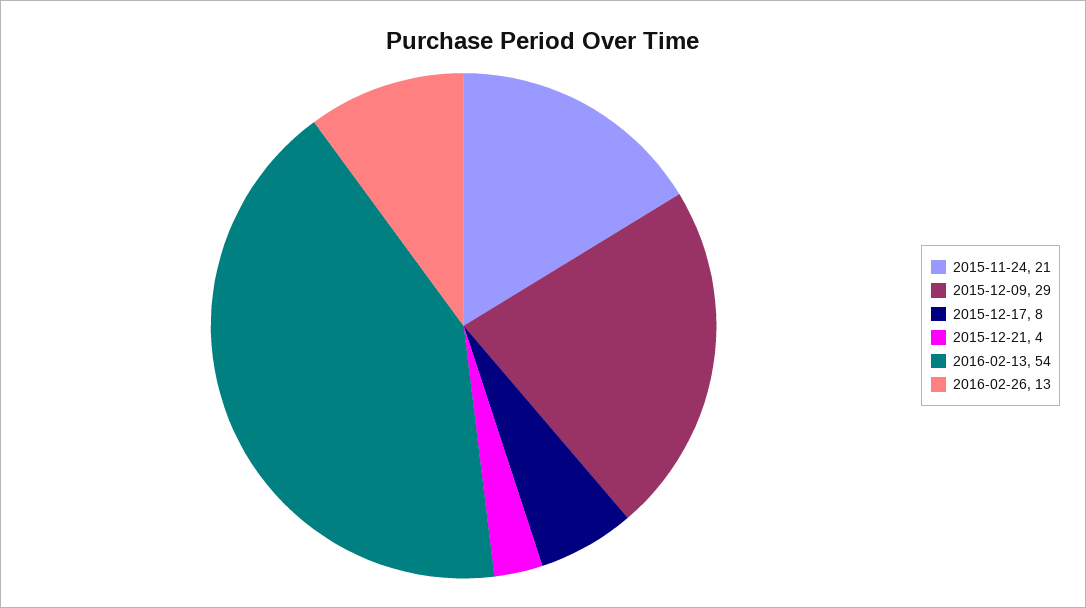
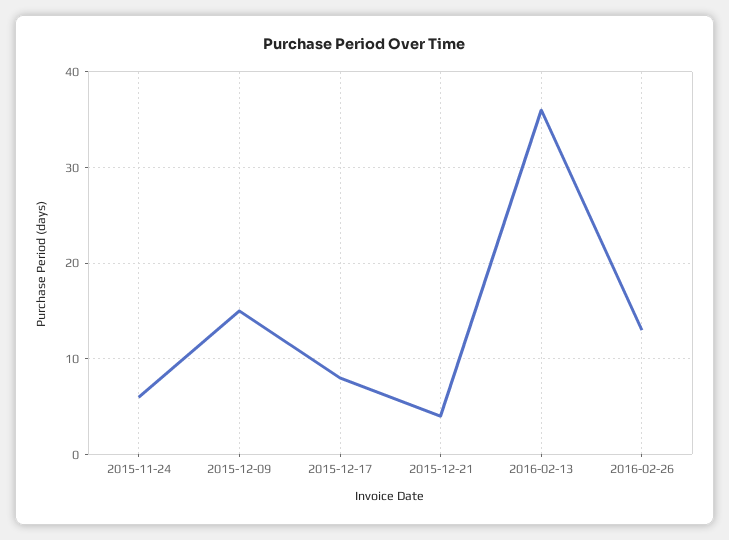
  {
-   "2015-11-24": 21,
+   "2015-11-24": 6,
-   "2015-12-09": 29,
+   "2015-12-09": 15,
    "2015-12-17": 8,
    "2015-12-21": 4,
-   "2016-02-13": 54,
+   "2016-02-13": 36,
    "2016-02-26": 13
  }

